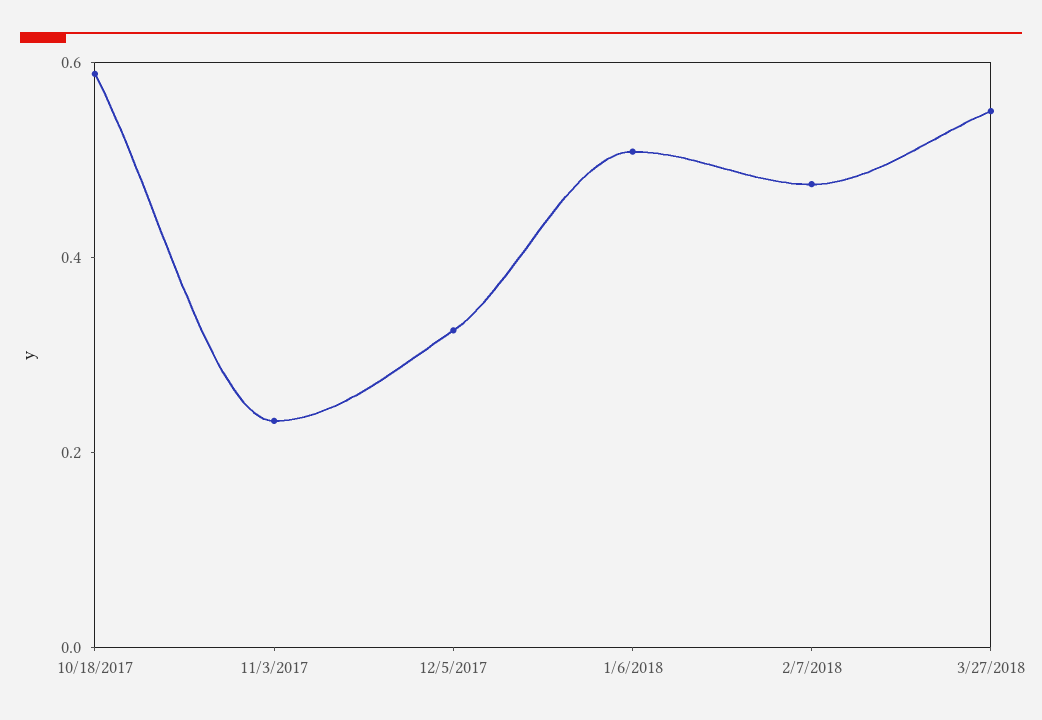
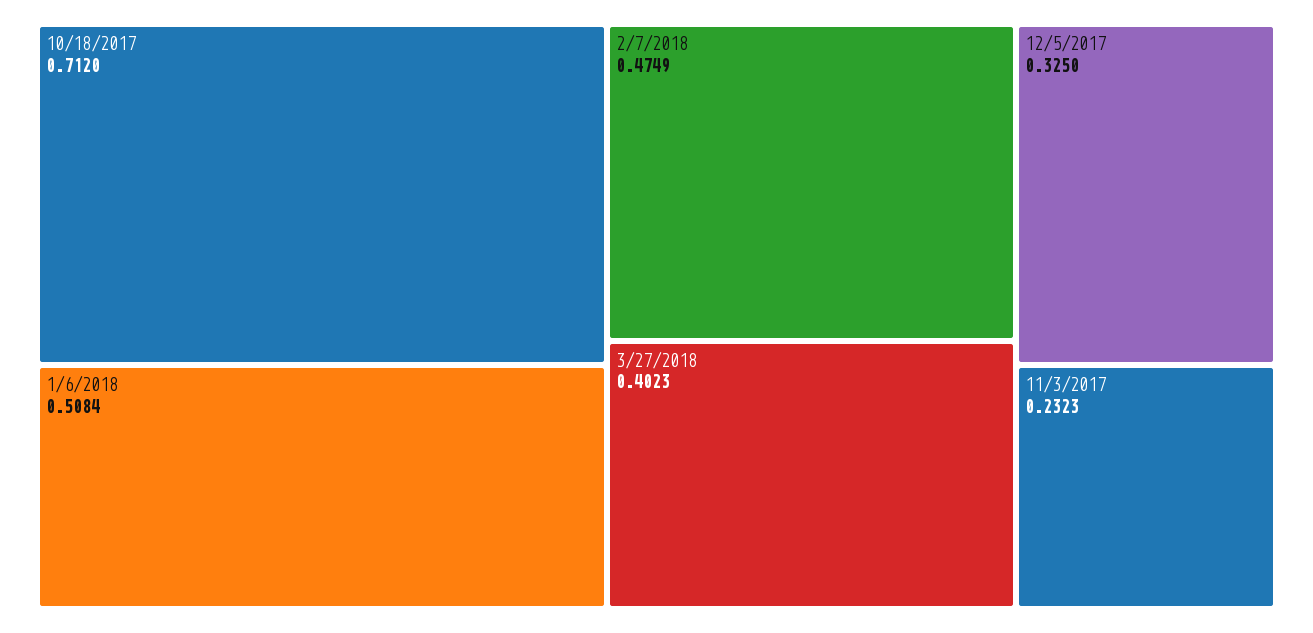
  {
-   "10/18/2017": 0.6,
+   "10/18/2017": 0.712,
    "11/3/2017": 0.2323,
    "12/5/2017": 0.325,
    "1/6/2018": 0.5084,
    "2/7/2018": 0.4749,
-   "3/27/2018": 0.55
+   "3/27/2018": 0.4023
  }

